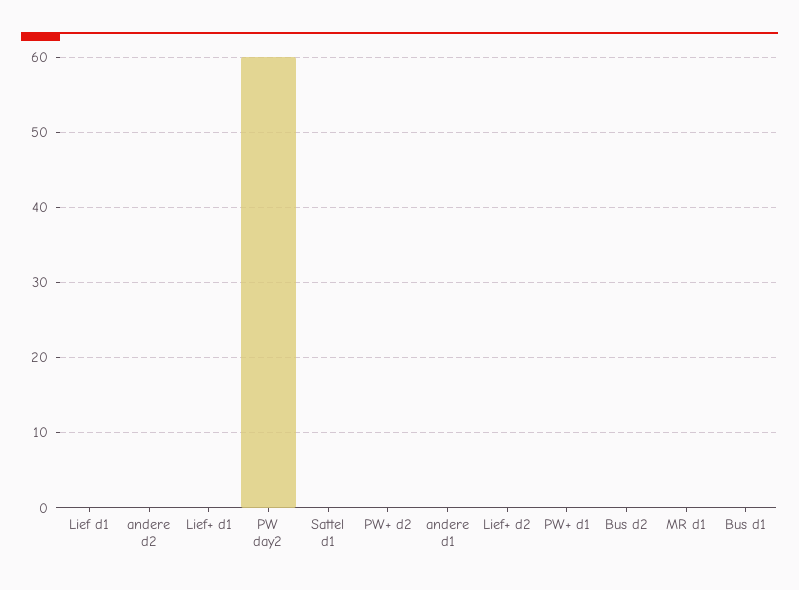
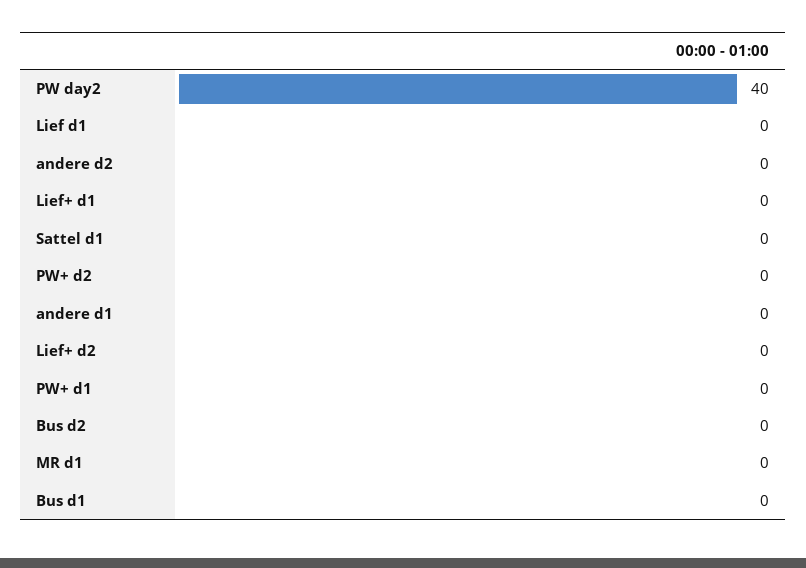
  {
    "Lief d1": 0,
    "andere d2": 0,
    "Lief+ d1": 0,
-   "PW day2": 60,
+   "PW day2": 40,
    "Sattel d1": 0,
    "PW+ d2": 0,
    "andere d1": 0,
    "Lief+ d2": 0,
    "PW+ d1": 0,
    "Bus d2": 0,
    "MR d1": 0,
    "Bus d1": 0
  }

